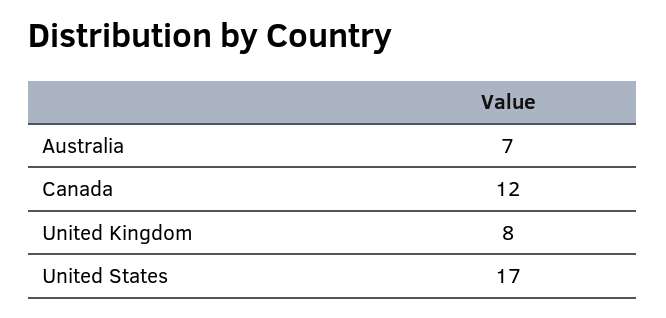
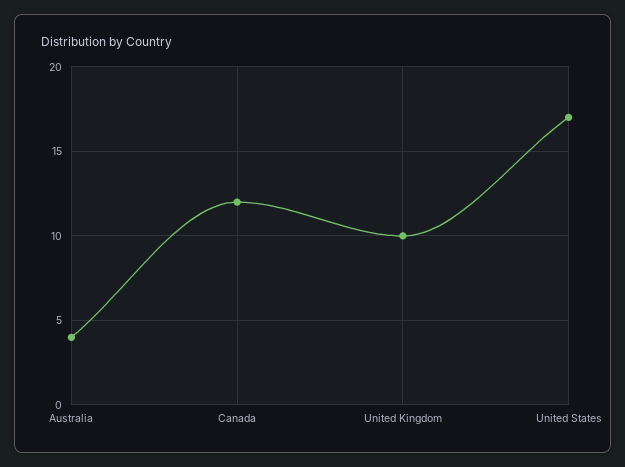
  {
-   "Australia": 7,
+   "Australia": 4,
    "Canada": 12,
-   "United Kingdom": 8,
+   "United Kingdom": 10,
    "United States": 17
  }

